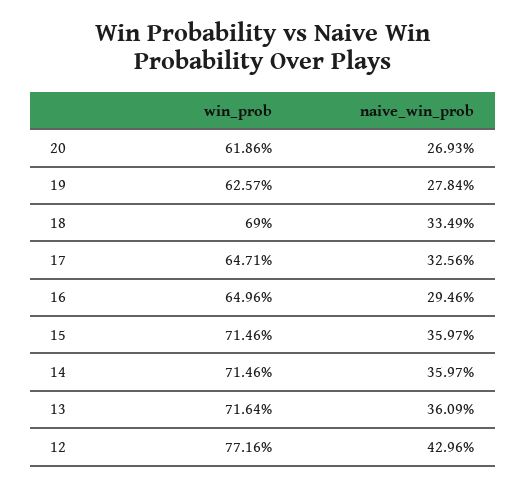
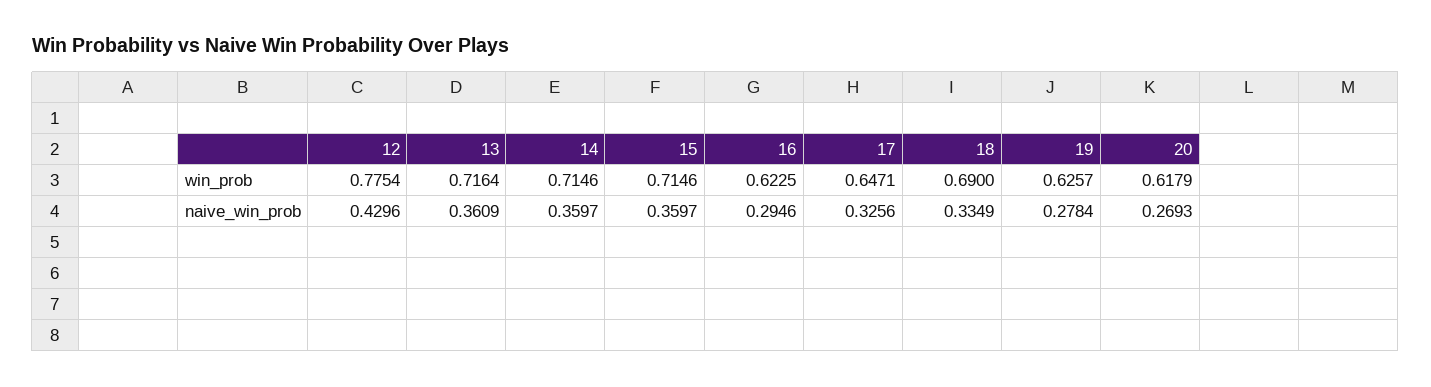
  {
    "win_prob": {
-     "20": 0.6186,
+     "20": 0.6179,
      "19": 0.6257,
      "18": 0.69,
      "17": 0.6471,
-     "16": 0.6496,
+     "16": 0.6225,
      "15": 0.7146,
      "14": 0.7146,
      "13": 0.7164,
-     "12": 0.7716
+     "12": 0.7754
    },
    "naive_win_prob": {
      "20": 0.2693,
      "19": 0.2784,
      "18": 0.3349,
      "17": 0.3256,
      "16": 0.2946,
      "15": 0.3597,
      "14": 0.3597,
      "13": 0.3609,
      "12": 0.4296
    }
  }

